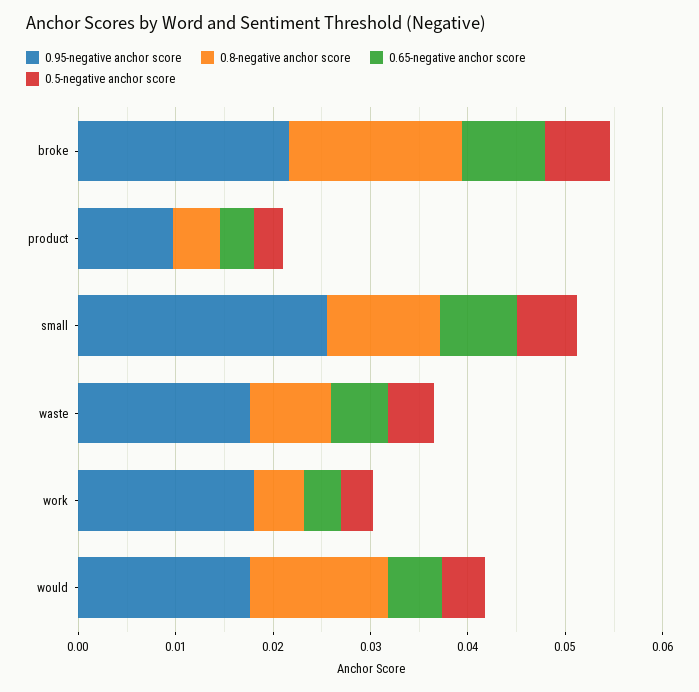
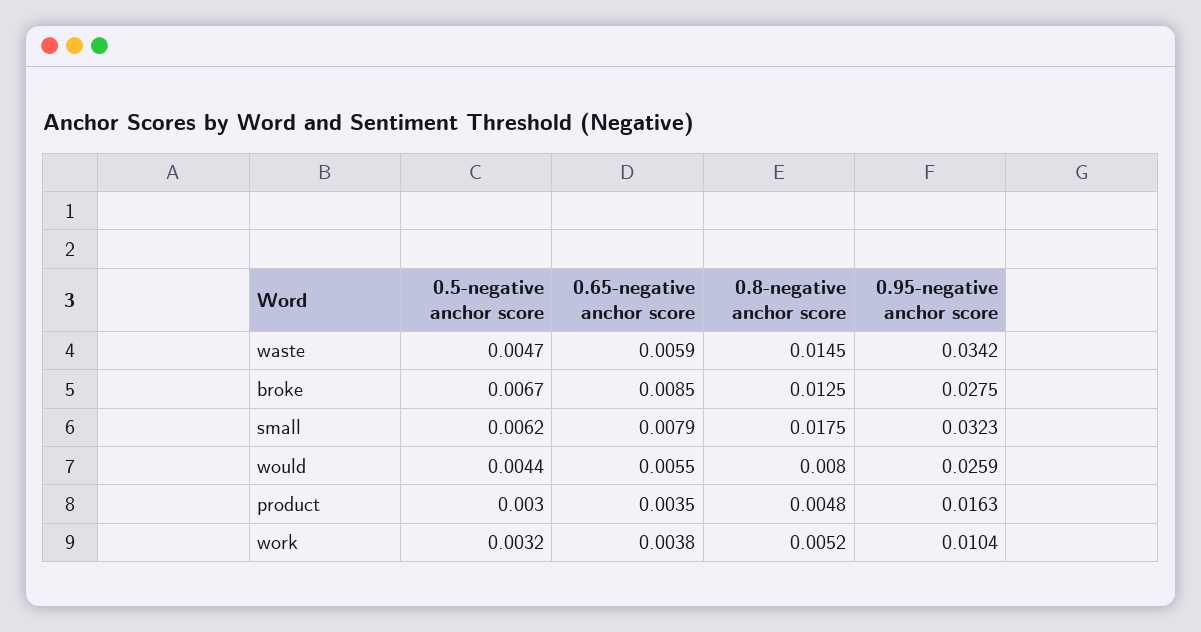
  {
    "0.95-negative anchor score": {
-     "broke": 0.022,
+     "broke": 0.0275,
-     "product": 0.01,
+     "product": 0.0163,
-     "small": 0.026,
+     "small": 0.0323,
-     "waste": 0.018,
+     "waste": 0.0342,
-     "work": 0.018,
+     "work": 0.0104,
-     "would": 0.018
+     "would": 0.0259
    },
    "0.8-negative anchor score": {
-     "broke": 0.018,
+     "broke": 0.0125,
      "product": 0.0048,
-     "small": 0.012,
+     "small": 0.0175,
-     "waste": 0.008,
+     "waste": 0.0145,
      "work": 0.0052,
-     "would": 0.014
+     "would": 0.008
    },
    "0.65-negative anchor score": {
      "broke": 0.0085,
      "product": 0.0035,
      "small": 0.0079,
      "waste": 0.0059,
      "work": 0.0038,
      "would": 0.0055
    },
    "0.5-negative anchor score": {
      "broke": 0.0067,
      "product": 0.003,
      "small": 0.0062,
      "waste": 0.0047,
      "work": 0.0032,
      "would": 0.0044
    }
  }

